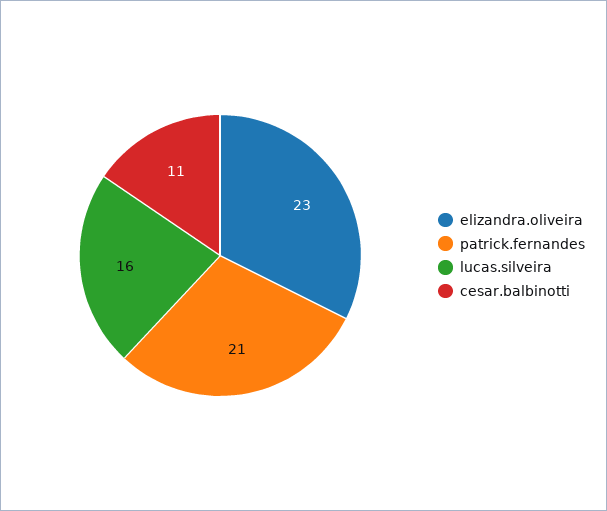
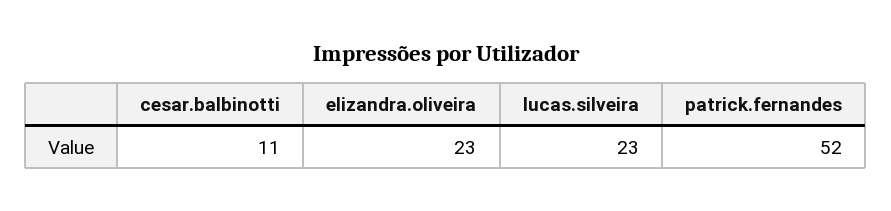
  {
    "elizandra.oliveira": 23,
-   "patrick.fernandes": 21,
+   "patrick.fernandes": 52,
-   "lucas.silveira": 16,
+   "lucas.silveira": 23,
    "cesar.balbinotti": 11
  }

